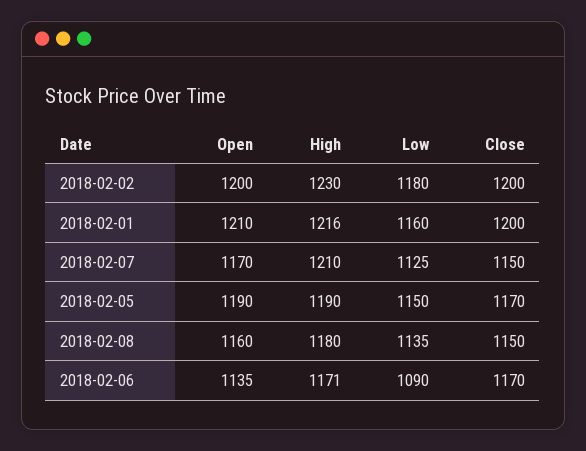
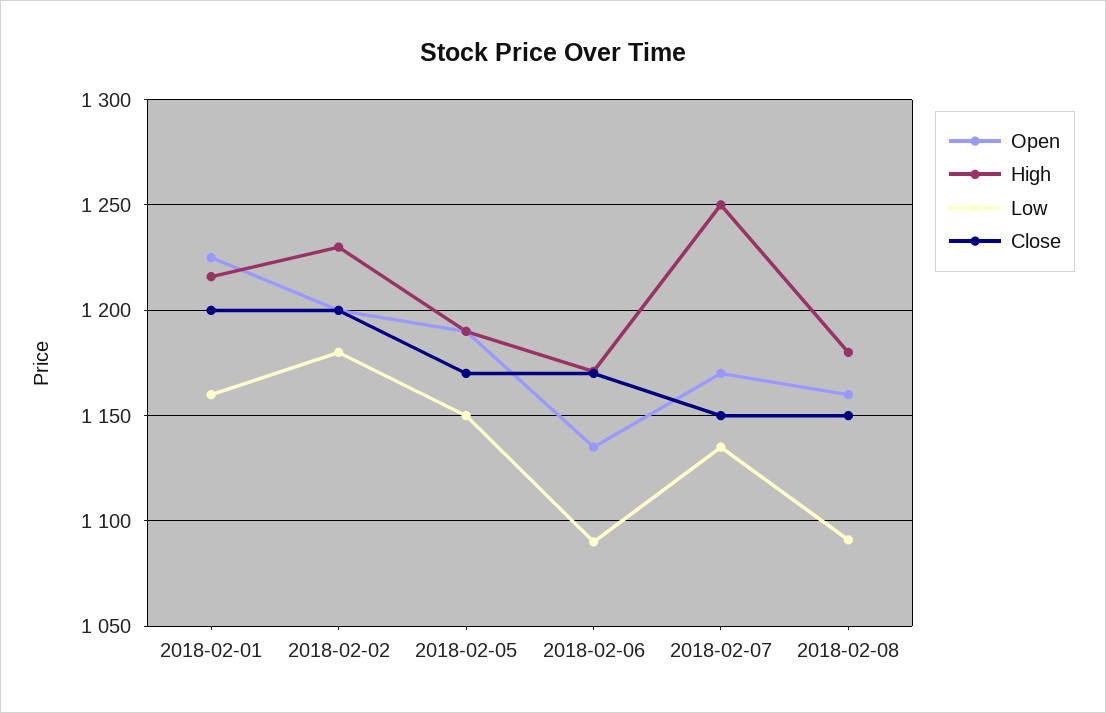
  {
    "Open": {
      "2018-02-02": 1200,
-     "2018-02-01": 1210,
+     "2018-02-01": 1225,
      "2018-02-07": 1170,
      "2018-02-05": 1190,
      "2018-02-08": 1160,
      "2018-02-06": 1135
    },
    "High": {
      "2018-02-02": 1230,
      "2018-02-01": 1216,
-     "2018-02-07": 1210,
+     "2018-02-07": 1250,
      "2018-02-05": 1190,
      "2018-02-08": 1180,
      "2018-02-06": 1171
    },
    "Low": {
      "2018-02-02": 1180,
      "2018-02-01": 1160,
-     "2018-02-07": 1125,
+     "2018-02-07": 1135,
      "2018-02-05": 1150,
-     "2018-02-08": 1135,
+     "2018-02-08": 1090,
      "2018-02-06": 1090
    },
    "Close": {
      "2018-02-02": 1200,
      "2018-02-01": 1200,
      "2018-02-07": 1150,
      "2018-02-05": 1170,
      "2018-02-08": 1150,
      "2018-02-06": 1170
    }
  }

